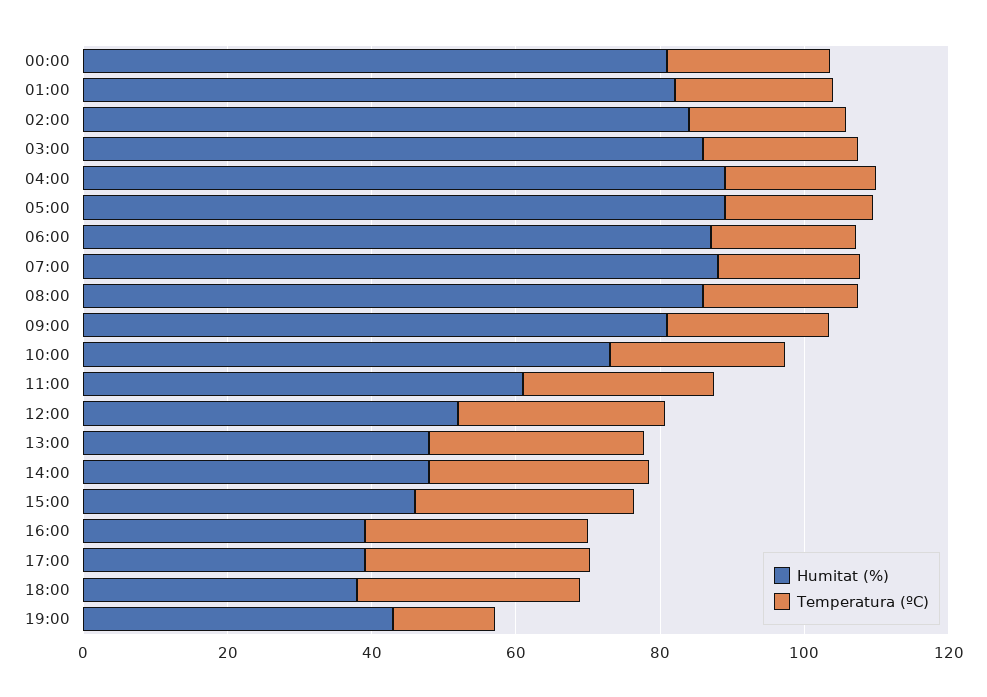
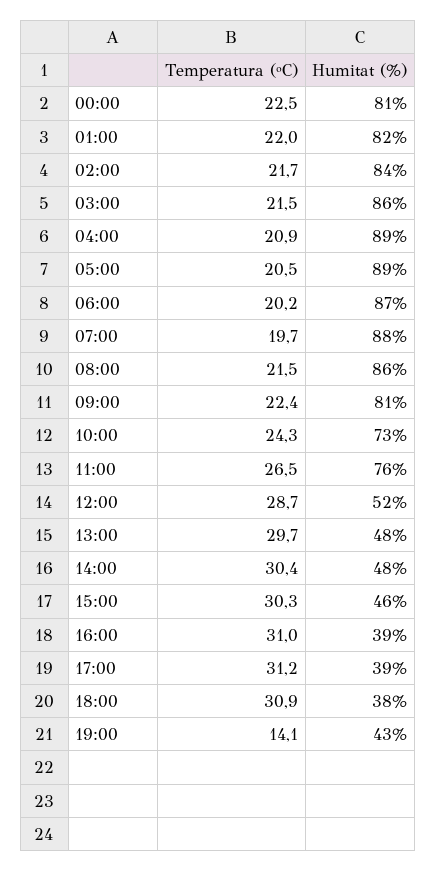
  {
    "Humitat (%)": {
      "00:00": 81,
      "01:00": 82,
      "02:00": 84,
      "03:00": 86,
      "04:00": 89,
      "05:00": 89,
      "06:00": 87,
      "07:00": 88,
      "08:00": 86,
      "09:00": 81,
      "10:00": 73,
-     "11:00": 60,
+     "11:00": 76,
      "12:00": 52,
      "13:00": 48,
      "14:00": 48,
      "15:00": 46,
      "16:00": 39,
      "17:00": 39,
      "18:00": 38,
      "19:00": 43
    },
    "Temperatura (ºC)": {
      "00:00": 22.5,
      "01:00": 22,
      "02:00": 21.7,
      "03:00": 21.5,
      "04:00": 20.9,
      "05:00": 20.5,
      "06:00": 20.2,
      "07:00": 19.7,
      "08:00": 21.5,
      "09:00": 22.4,
      "10:00": 24.3,
      "11:00": 26.5,
      "12:00": 28.7,
      "13:00": 29.7,
      "14:00": 30.4,
      "15:00": 30.3,
      "16:00": 31,
      "17:00": 31.2,
      "18:00": 30.9,
      "19:00": 14.1
    }
  }

